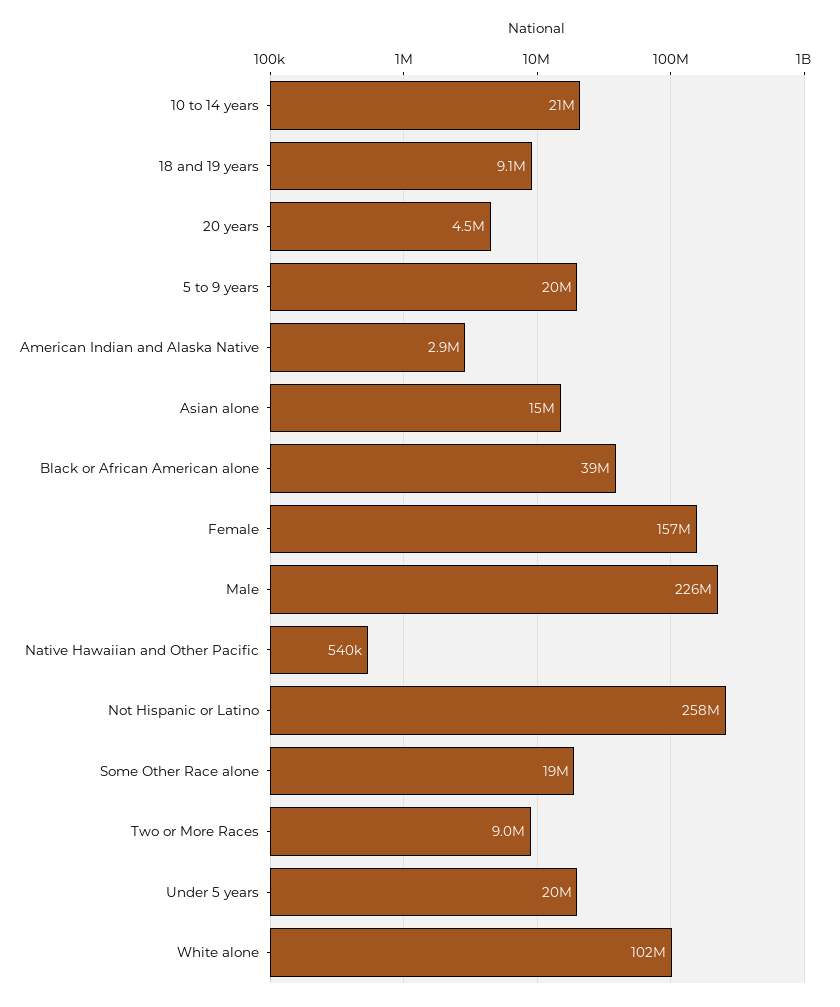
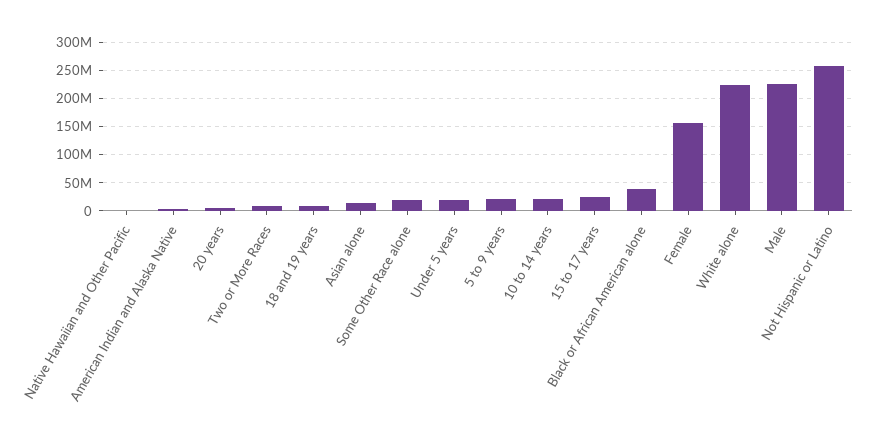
  {
    "10 to 14 years": 21000000,
    "18 and 19 years": 9100000,
    "20 years": 4500000,
    "5 to 9 years": 20000000,
    "American Indian and Alaska Native": 2900000,
    "Asian alone": 15000000,
    "Black or African American alone": 39000000,
    "Female": 157000000,
    "Male": 226000000,
    "Native Hawaiian and Other Pacific": 540000,
    "Not Hispanic or Latino": 258000000,
    "Some Other Race alone": 19000000,
    "Two or More Races": 9000000,
    "Under 5 years": 20000000,
-   "White alone": 102000000
+   "White alone": 225000000,
+   "15 to 17 years": 25000000
  }

